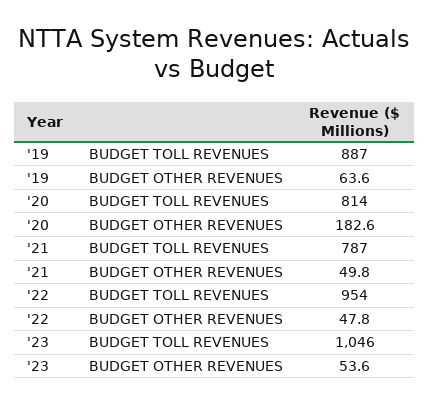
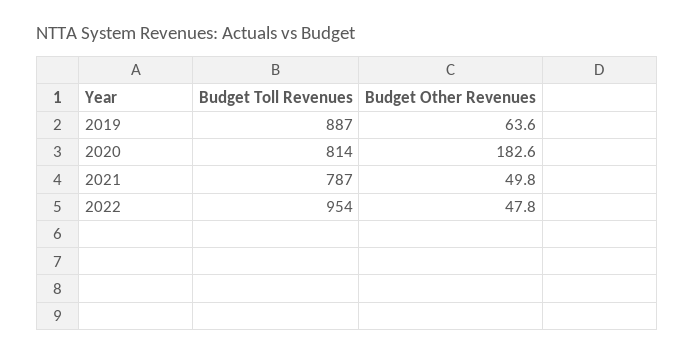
  {
    "'19": {
      "BUDGET TOLL REVENUES": 887,
      "BUDGET OTHER REVENUES": 63.6
    },
    "'20": {
      "BUDGET TOLL REVENUES": 814,
      "BUDGET OTHER REVENUES": 182.6
    },
    "'21": {
      "BUDGET TOLL REVENUES": 787,
      "BUDGET OTHER REVENUES": 49.8
    },
    "'22": {
      "BUDGET TOLL REVENUES": 954,
      "BUDGET OTHER REVENUES": 47.8
-   },
+   }
-   "'23": {
-     "BUDGET TOLL REVENUES": 1046,
-     "BUDGET OTHER REVENUES": 53.6
-   }
  }

